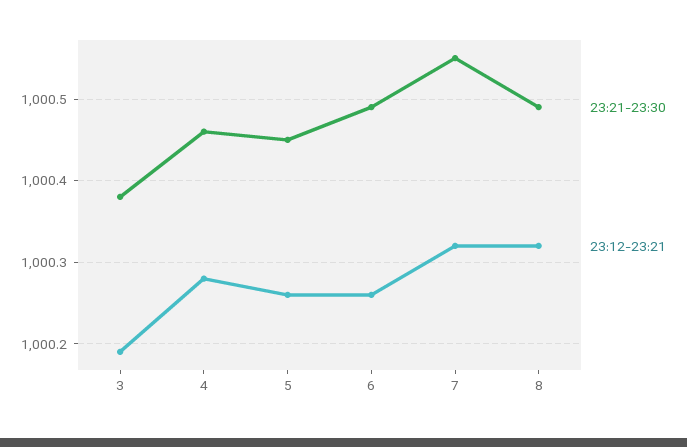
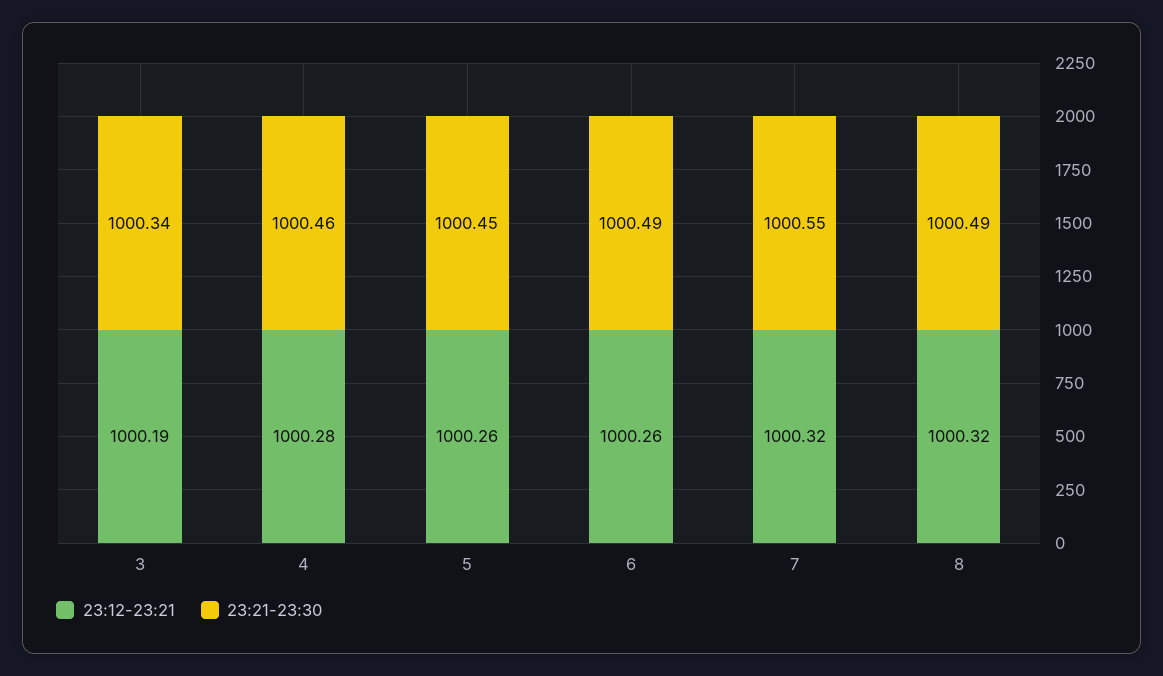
  {
    "23:21-23:30": {
-     "3": 1000.38,
+     "3": 1000.34,
      "4": 1000.46,
      "5": 1000.45,
      "6": 1000.49,
      "7": 1000.55,
      "8": 1000.49
    },
    "23:12-23:21": {
      "3": 1000.19,
      "4": 1000.28,
      "5": 1000.26,
      "6": 1000.26,
      "7": 1000.32,
      "8": 1000.32
    }
  }

